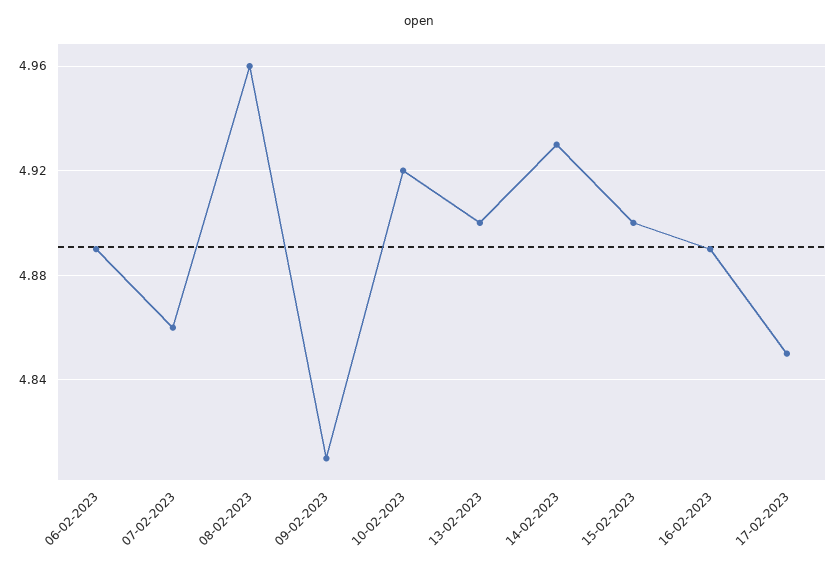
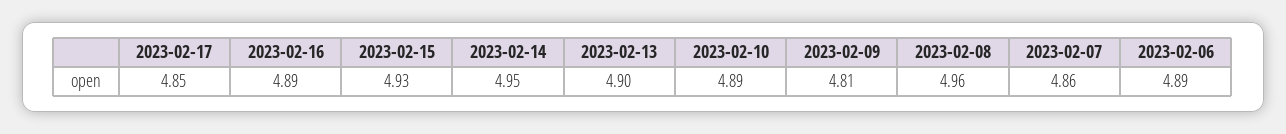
  {
    "06-02-2023": 4.89,
    "07-02-2023": 4.86,
    "08-02-2023": 4.96,
    "09-02-2023": 4.81,
-   "10-02-2023": 4.92,
+   "10-02-2023": 4.89,
    "13-02-2023": 4.9,
-   "14-02-2023": 4.93,
+   "14-02-2023": 4.95,
-   "15-02-2023": 4.9,
+   "15-02-2023": 4.93,
    "16-02-2023": 4.89,
    "17-02-2023": 4.85
  }

